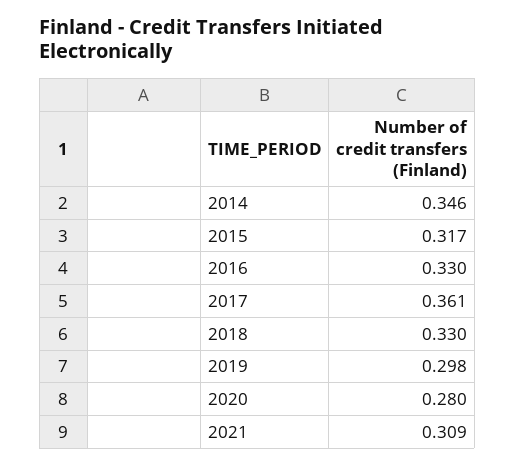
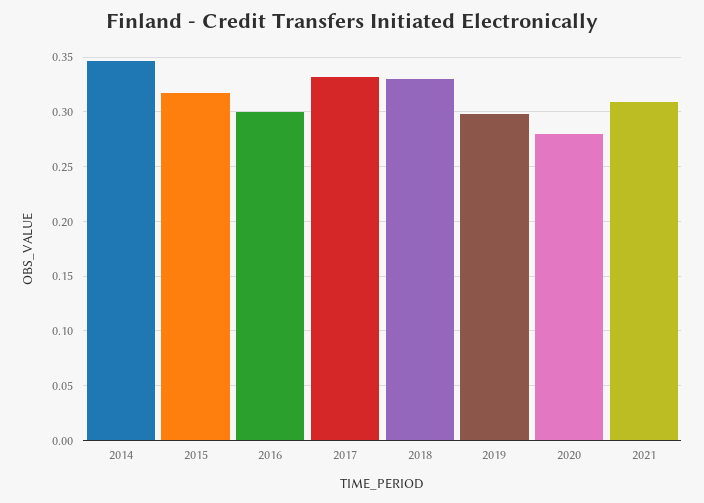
  {
    "2014": 0.346,
    "2015": 0.317,
-   "2016": 0.33,
+   "2016": 0.3,
-   "2017": 0.361,
+   "2017": 0.33,
    "2018": 0.33,
    "2019": 0.298,
    "2020": 0.28,
    "2021": 0.309
  }

